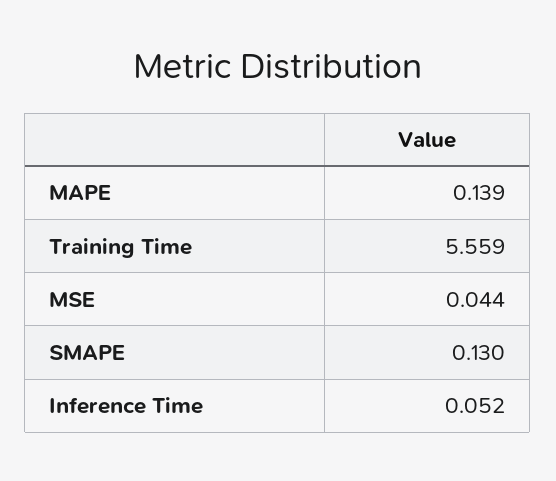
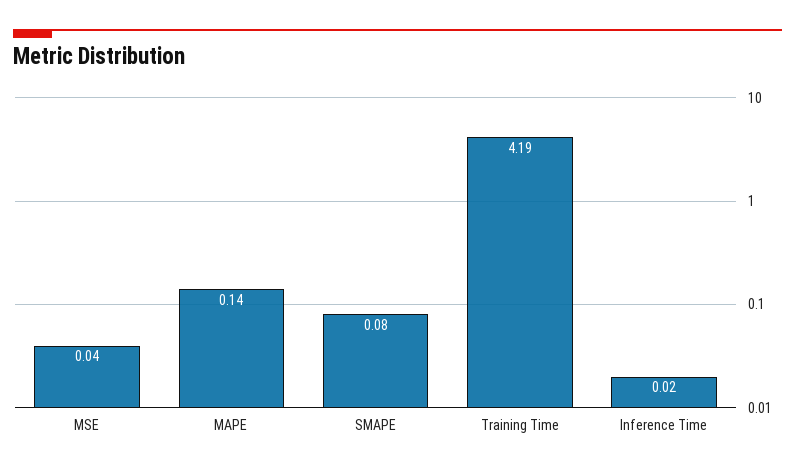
  {
    "MAPE": 0.139,
-   "Training Time": 5.559,
+   "Training Time": 4.19,
    "MSE": 0.044,
-   "SMAPE": 0.13,
+   "SMAPE": 0.08,
-   "Inference Time": 0.052
+   "Inference Time": 0.02
  }

